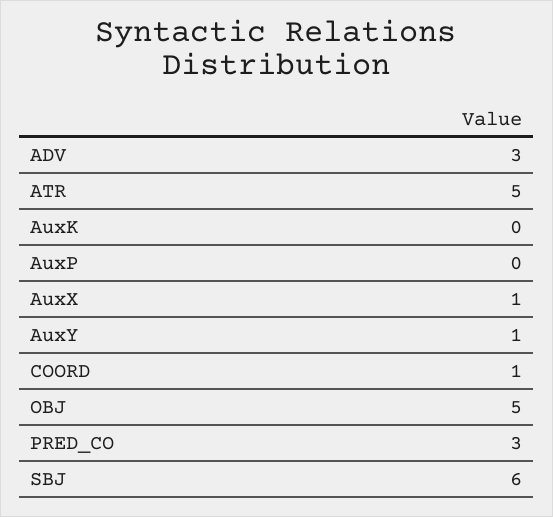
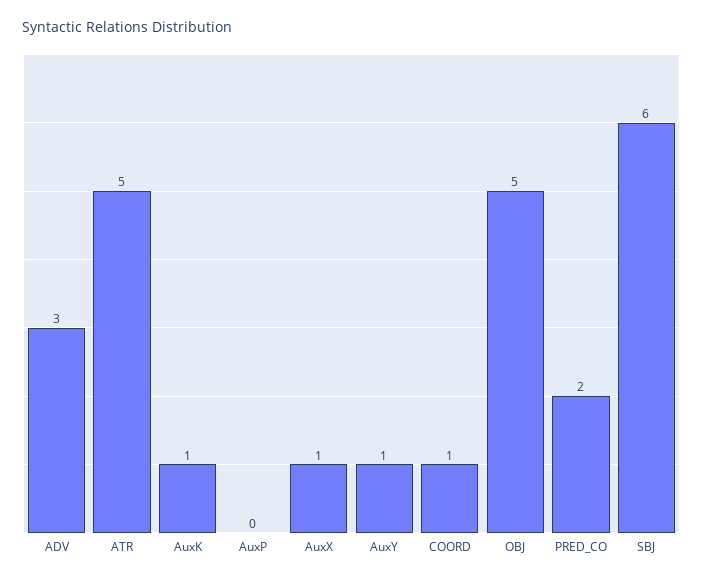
  {
    "ADV": 3,
    "ATR": 5,
-   "AuxK": 0,
+   "AuxK": 1,
    "AuxP": 0,
    "AuxX": 1,
    "AuxY": 1,
    "COORD": 1,
    "OBJ": 5,
-   "PRED_CO": 3,
+   "PRED_CO": 2,
    "SBJ": 6
  }

